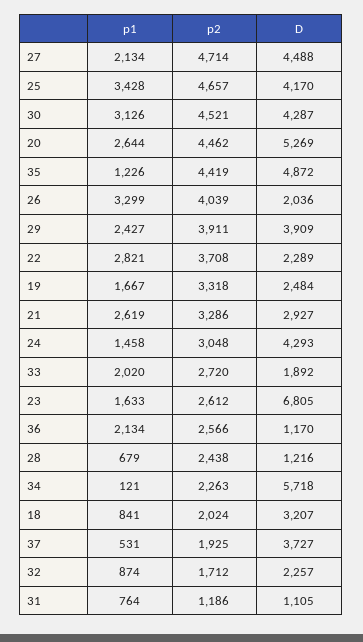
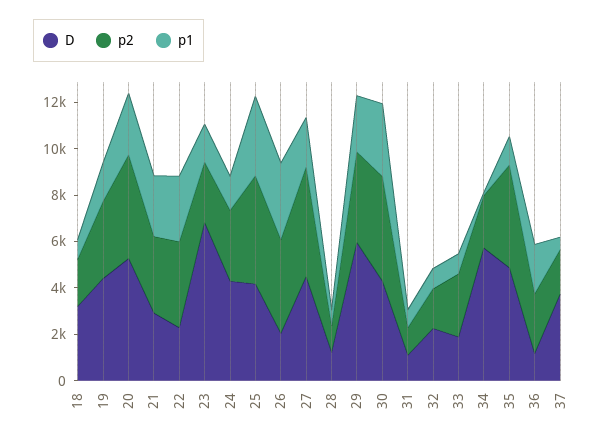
  {
    "p1": {
      "27": 2134,
      "25": 3428,
      "30": 3126,
      "20": 2644,
      "35": 1226,
      "26": 3299,
      "29": 2427,
      "22": 2821,
      "19": 1667,
      "21": 2619,
      "24": 1458,
-     "33": 2020,
+     "33": 1000,
      "23": 1633,
      "36": 2134,
      "28": 679,
      "34": 121,
      "18": 841,
      "37": 531,
      "32": 874,
      "31": 764
    },
    "p2": {
      "27": 4714,
      "25": 4657,
      "30": 4521,
      "20": 4462,
      "35": 4419,
      "26": 4039,
      "29": 3911,
      "22": 3708,
      "19": 3318,
      "21": 3286,
      "24": 3048,
      "33": 2720,
      "23": 2612,
      "36": 2566,
-     "28": 2438,
+     "28": 1000,
      "34": 2263,
      "18": 2024,
      "37": 1925,
      "32": 1712,
      "31": 1186
    },
    "D": {
      "27": 4488,
      "25": 4170,
      "30": 4287,
      "20": 5269,
      "35": 4872,
      "26": 2036,
-     "29": 3909,
+     "29": 6000,
      "22": 2289,
-     "19": 2484,
+     "19": 4500,
      "21": 2927,
      "24": 4293,
      "33": 1892,
      "23": 6805,
      "36": 1170,
      "28": 1216,
      "34": 5718,
      "18": 3207,
      "37": 3727,
      "32": 2257,
      "31": 1105
    }
  }

